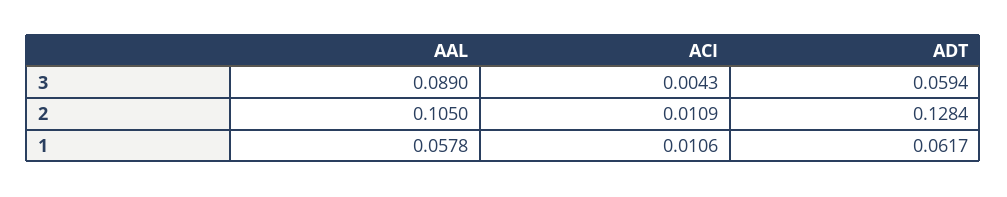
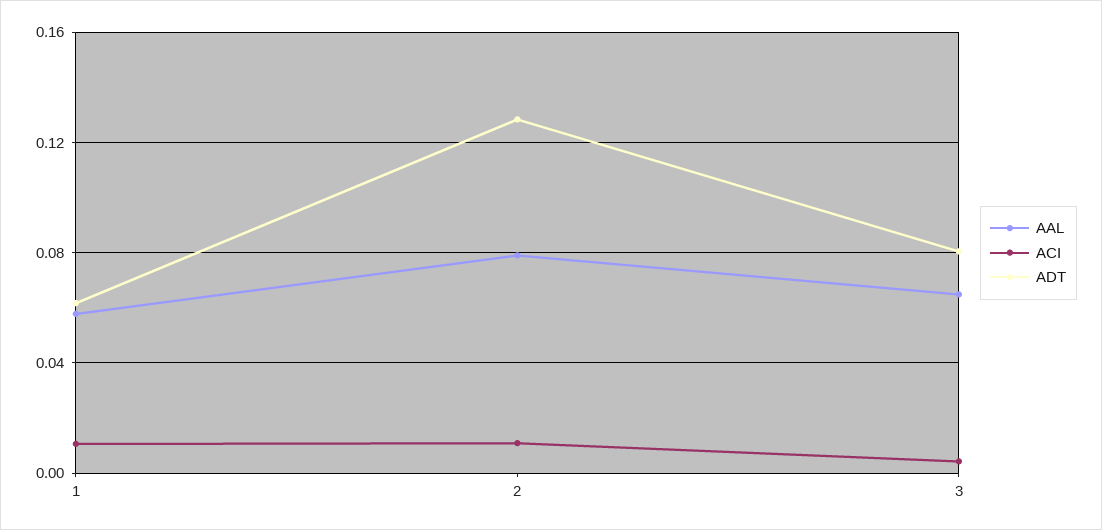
  {
    "AAL": {
-     "3": 0.089,
+     "3": 0.065,
-     "2": 0.105,
+     "2": 0.08,
      "1": 0.0578
    },
    "ACI": {
      "3": 0.0043,
      "2": 0.0109,
      "1": 0.0106
    },
    "ADT": {
-     "3": 0.0594,
+     "3": 0.08,
      "2": 0.1284,
      "1": 0.0617
    }
  }

